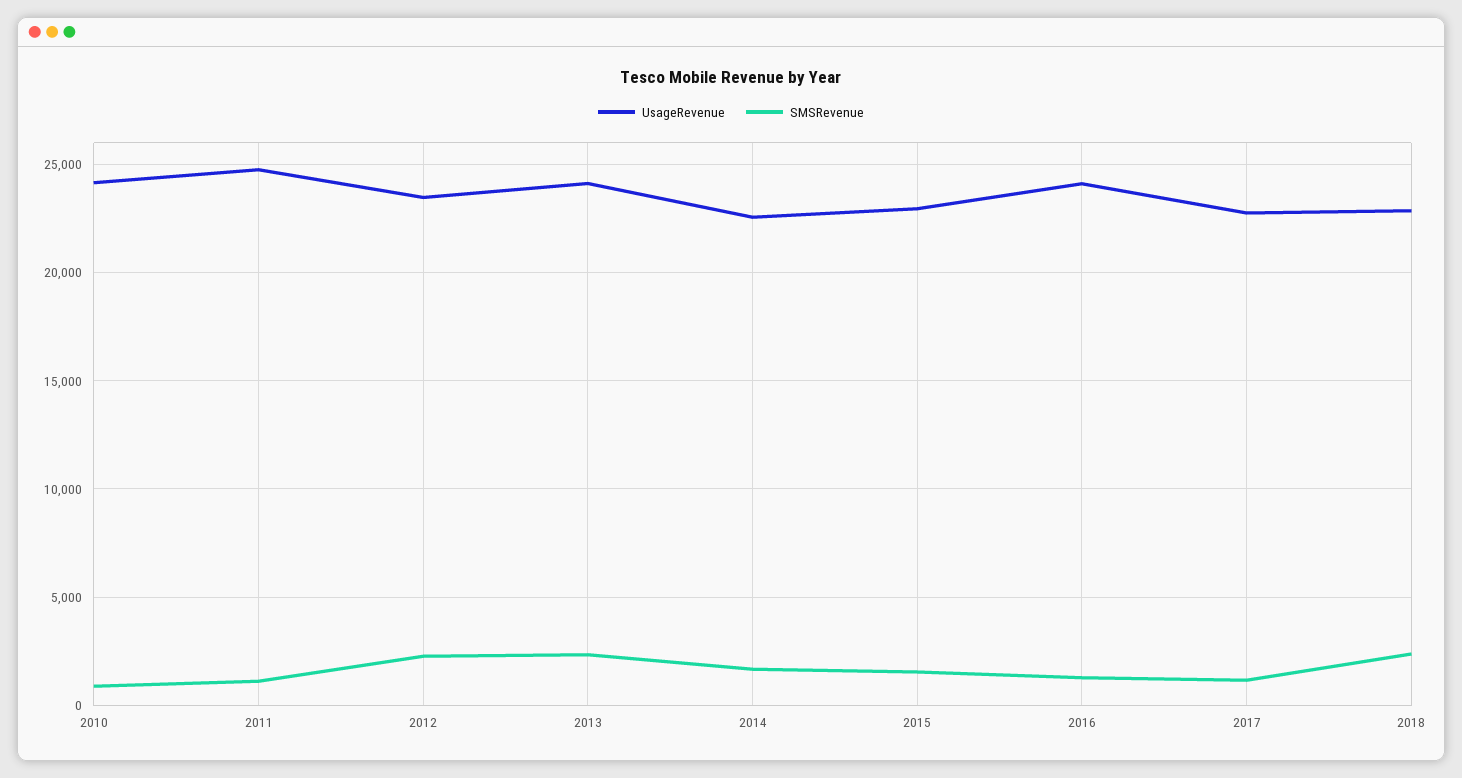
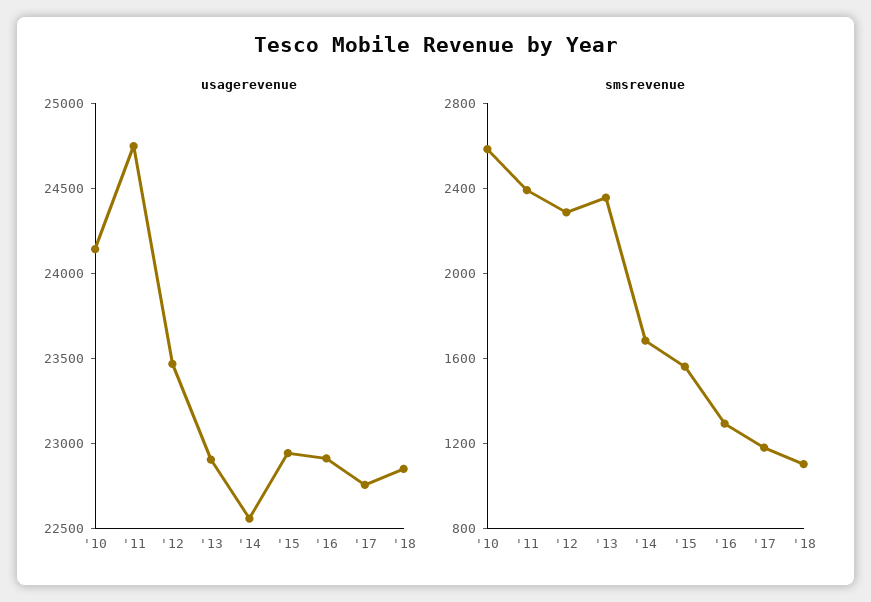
  {
    "UsageRevenue": {
      "2010": 24100,
      "2011": 24700,
      "2012": 23500,
-     "2013": 24000,
+     "2013": 22900,
      "2014": 22600,
      "2015": 22900,
-     "2016": 24000,
+     "2016": 22900,
      "2017": 22800,
      "2018": 22800
    },
    "SMSRevenue": {
-     "2010": 1000,
+     "2010": 2600,
-     "2011": 1000,
+     "2011": 2400,
      "2012": 2300,
      "2013": 2400,
      "2014": 1700,
      "2015": 1600,
      "2016": 1300,
      "2017": 1200,
-     "2018": 2500
+     "2018": 1100
    }
  }

